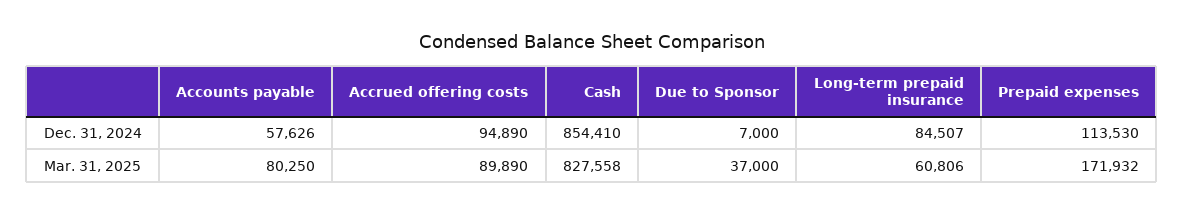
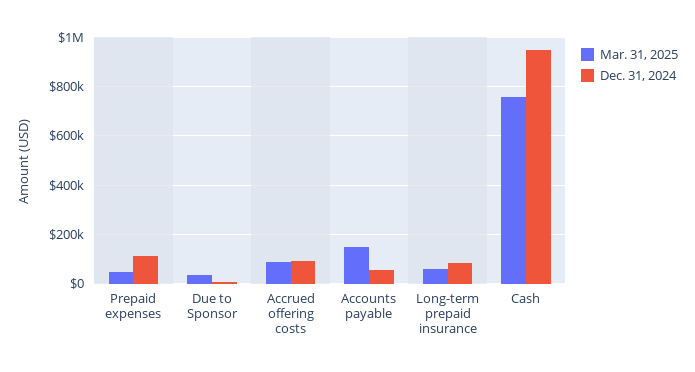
  {
    "Dec. 31, 2024": {
      "Accounts payable": 57626,
      "Accrued offering costs": 94890,
-     "Cash": 854410,
+     "Cash": 950000,
      "Due to Sponsor": 7000,
      "Long-term prepaid insurance": 84507,
      "Prepaid expenses": 113530
    },
    "Mar. 31, 2025": {
-     "Accounts payable": 80250,
+     "Accounts payable": 150000,
      "Accrued offering costs": 89890,
-     "Cash": 827558,
+     "Cash": 750000,
      "Due to Sponsor": 37000,
      "Long-term prepaid insurance": 60806,
-     "Prepaid expenses": 171932
+     "Prepaid expenses": 50000
    }
  }

